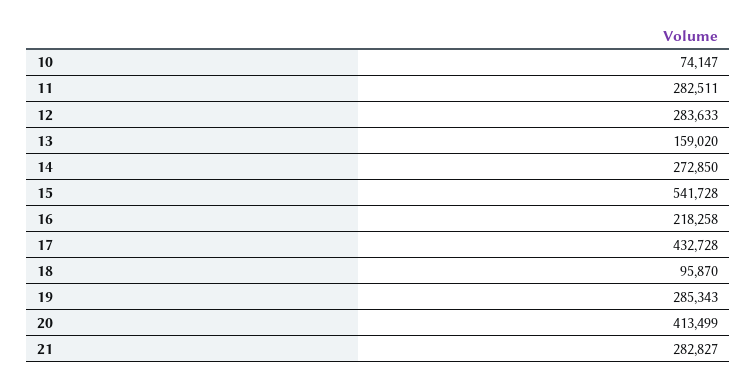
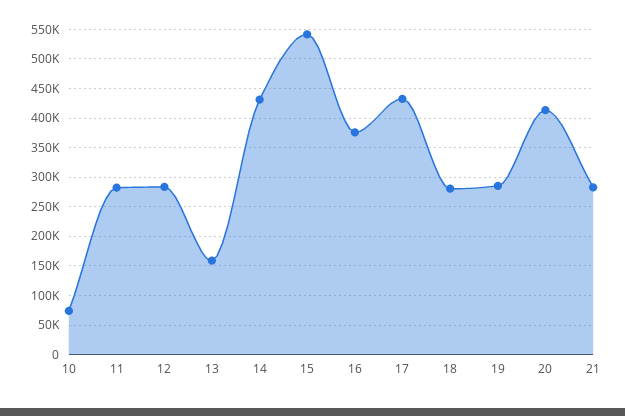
  {
    "10": 74147,
    "11": 282511,
    "12": 283633,
    "13": 159020,
-   "14": 272850,
+   "14": 425000,
    "15": 541728,
-   "16": 218258,
+   "16": 375000,
    "17": 432728,
-   "18": 95870,
+   "18": 275000,
    "19": 285343,
    "20": 413499,
    "21": 282827
  }

